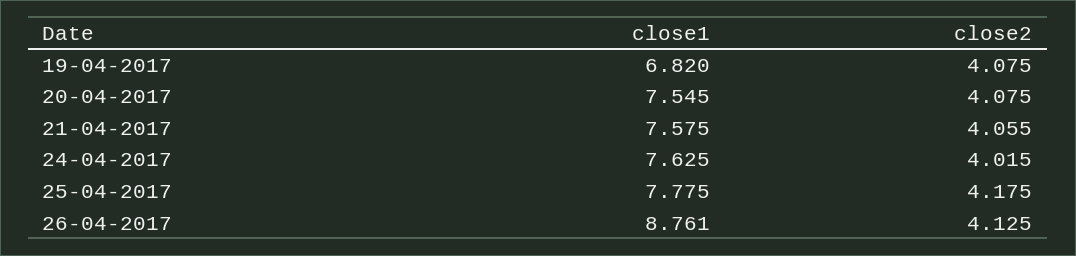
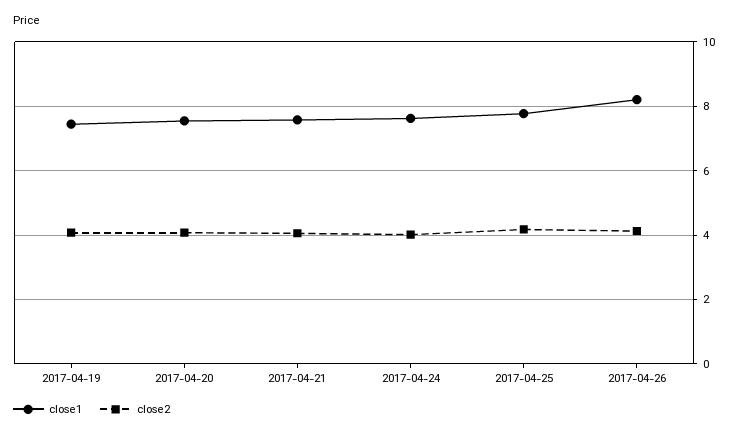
  {
    "close1": {
-     "19-04-2017": 6.82,
+     "19-04-2017": 7.4,
      "20-04-2017": 7.545,
      "21-04-2017": 7.575,
      "24-04-2017": 7.625,
      "25-04-2017": 7.775,
-     "26-04-2017": 8.761
+     "26-04-2017": 8.2
    },
    "close2": {
      "19-04-2017": 4.075,
      "20-04-2017": 4.075,
      "21-04-2017": 4.055,
      "24-04-2017": 4.015,
      "25-04-2017": 4.175,
      "26-04-2017": 4.125
    }
  }

